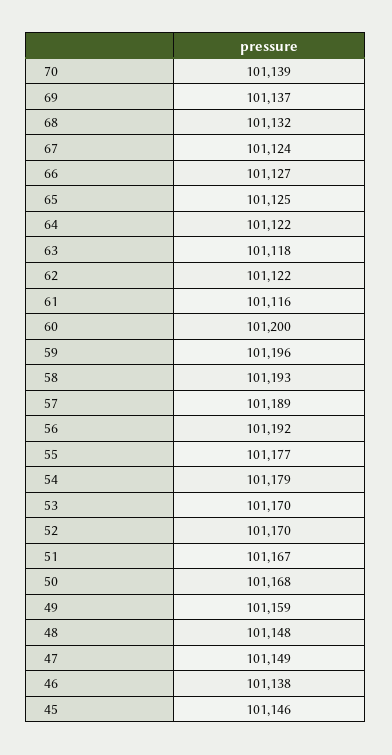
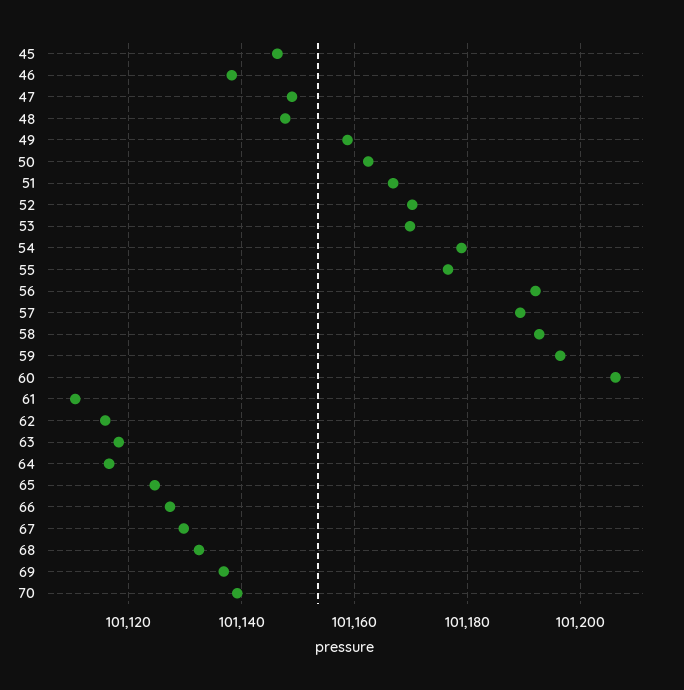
  {
    "70": 101139,
    "69": 101137,
    "68": 101132,
-   "67": 101124,
+   "67": 101130,
    "66": 101127,
    "65": 101125,
-   "64": 101122,
+   "64": 101116,
    "63": 101118,
-   "62": 101122,
+   "62": 101116,
-   "61": 101116,
+   "61": 101110,
-   "60": 101200,
+   "60": 101206,
    "59": 101196,
    "58": 101193,
    "57": 101189,
    "56": 101192,
    "55": 101177,
    "54": 101179,
    "53": 101170,
    "52": 101170,
    "51": 101167,
-   "50": 101168,
+   "50": 101162,
    "49": 101159,
    "48": 101148,
    "47": 101149,
    "46": 101138,
    "45": 101146
  }

